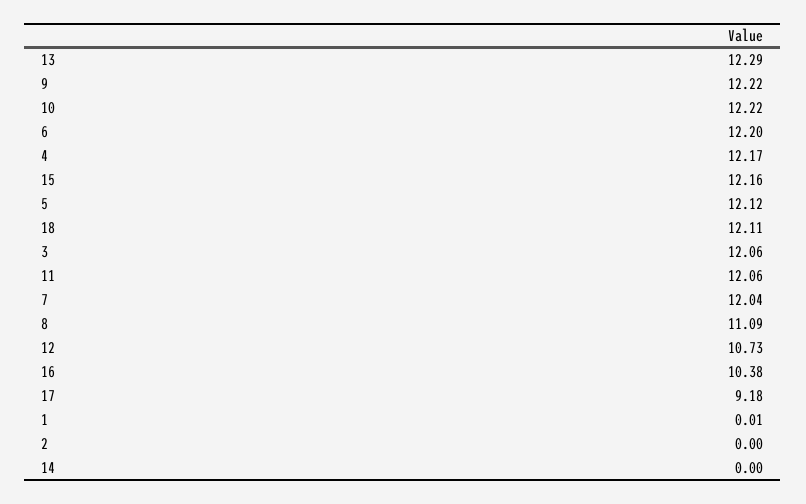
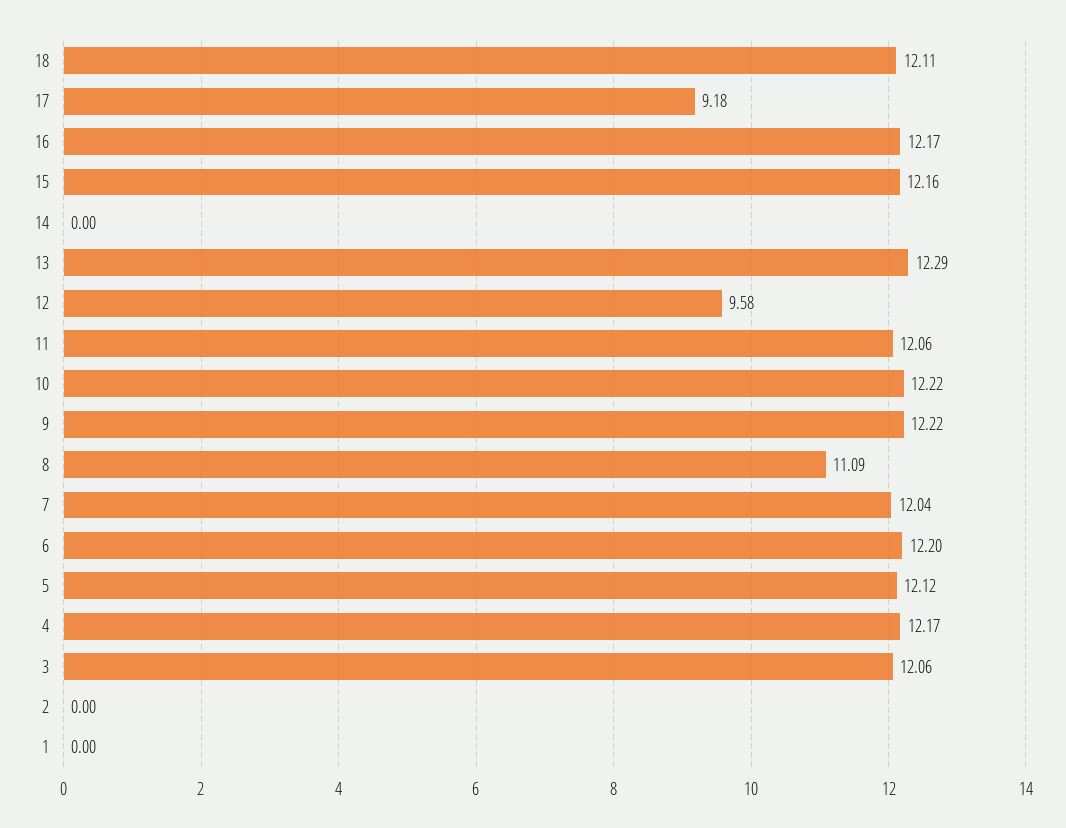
  {
    "13": 12.29,
    "9": 12.22,
    "10": 12.22,
    "6": 12.2,
    "4": 12.17,
    "15": 12.16,
    "5": 12.12,
    "18": 12.11,
    "3": 12.06,
    "11": 12.06,
    "7": 12.04,
    "8": 11.09,
-   "12": 10.73,
+   "12": 9.58,
-   "16": 10.38,
+   "16": 12.17,
    "17": 9.18,
-   "1": 0.01,
+   "1": 0,
    "2": 0,
    "14": 0
  }

